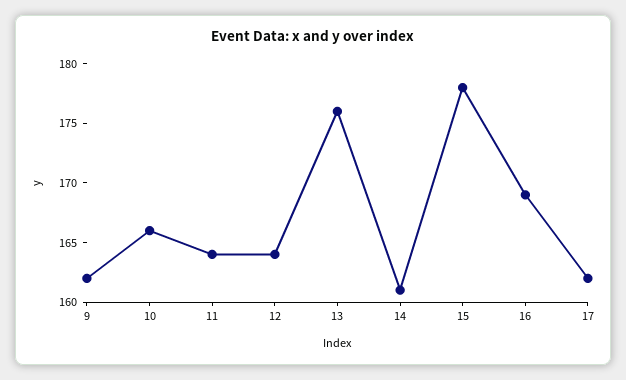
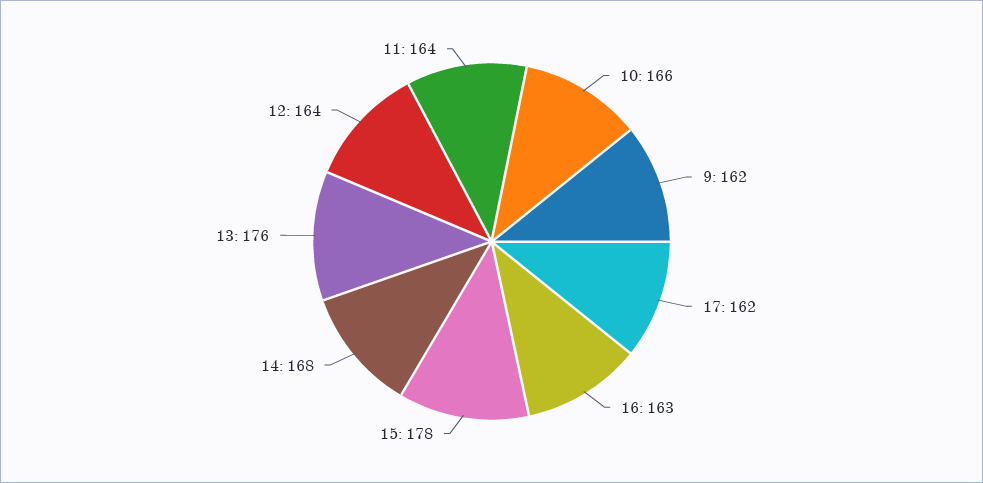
  {
    "9": 162,
    "10": 166,
    "11": 164,
    "12": 164,
    "13": 176,
-   "14": 161,
+   "14": 168,
    "15": 178,
-   "16": 169,
+   "16": 163,
    "17": 162
  }

